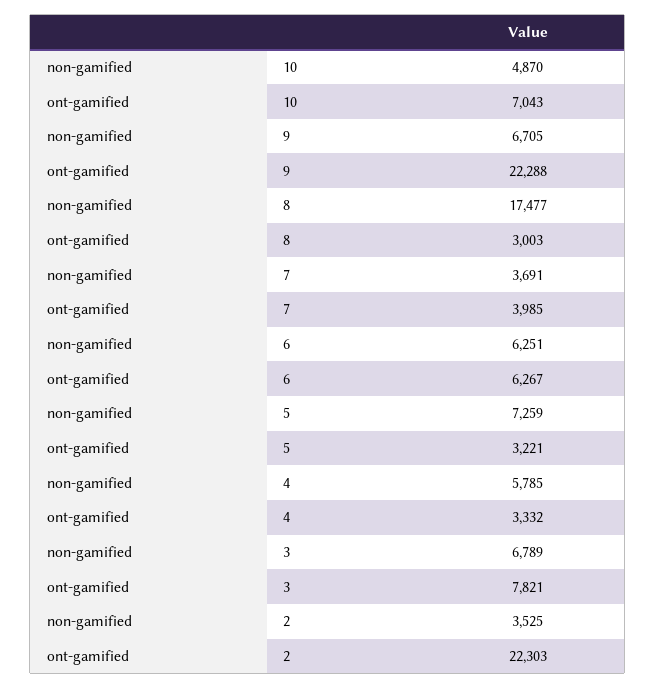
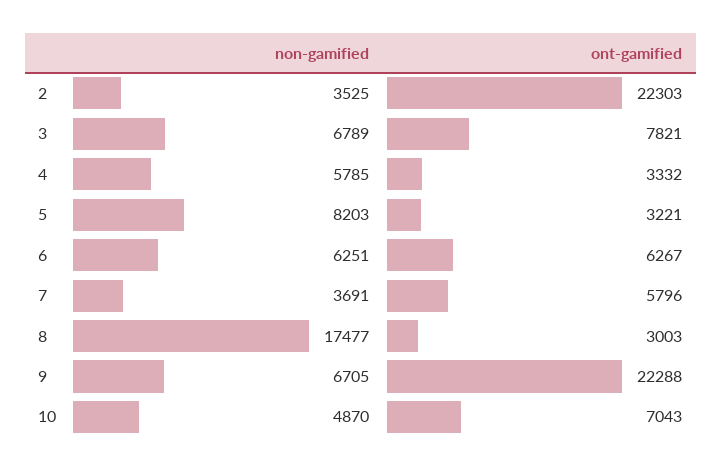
  {
    "non-gamified": {
      "10": 4870,
      "9": 6705,
      "8": 17477,
      "7": 3691,
      "6": 6251,
-     "5": 7259,
+     "5": 8203,
      "4": 5785,
      "3": 6789,
      "2": 3525
    },
    "ont-gamified": {
      "10": 7043,
      "9": 22288,
      "8": 3003,
-     "7": 3985,
+     "7": 5796,
      "6": 6267,
      "5": 3221,
      "4": 3332,
      "3": 7821,
      "2": 22303
    }
  }

